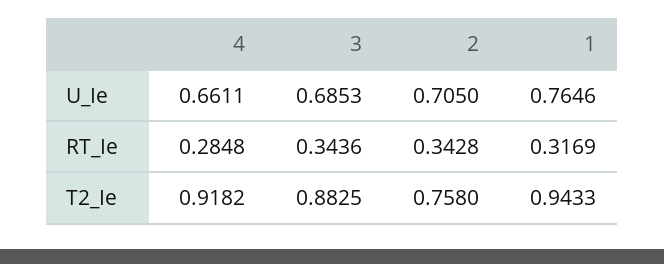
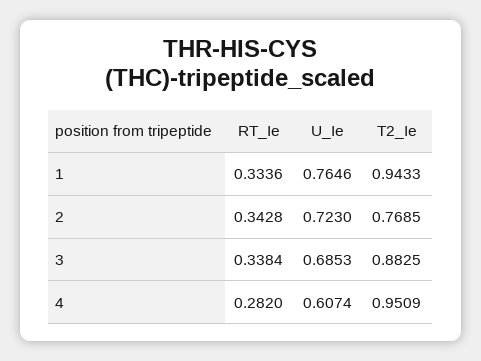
  {
    "4": {
-     "U_Ie": 0.6611,
+     "U_Ie": 0.6074,
-     "RT_Ie": 0.2848,
+     "RT_Ie": 0.282,
-     "T2_Ie": 0.9182
+     "T2_Ie": 0.9509
    },
    "3": {
      "U_Ie": 0.6853,
-     "RT_Ie": 0.3436,
+     "RT_Ie": 0.3384,
      "T2_Ie": 0.8825
    },
    "2": {
-     "U_Ie": 0.705,
+     "U_Ie": 0.723,
      "RT_Ie": 0.3428,
-     "T2_Ie": 0.758
+     "T2_Ie": 0.7685
    },
    "1": {
      "U_Ie": 0.7646,
-     "RT_Ie": 0.3169,
+     "RT_Ie": 0.3336,
      "T2_Ie": 0.9433
    }
  }

